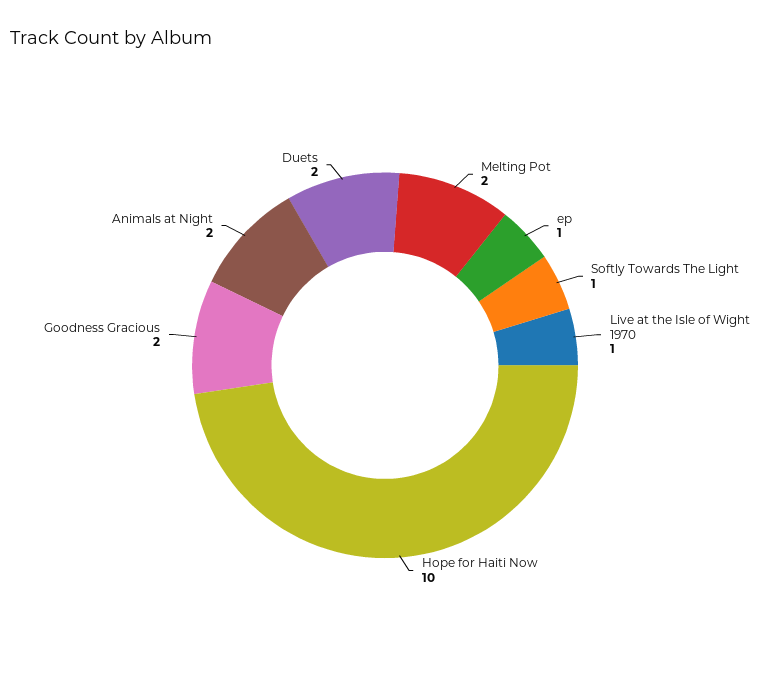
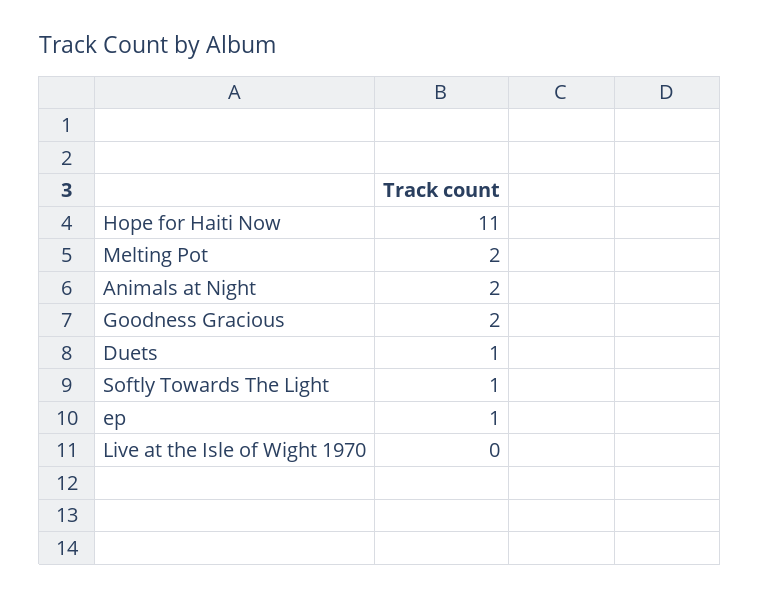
  {
    "Melting Pot": 2,
    "ep": 1,
    "Softly Towards The Light": 1,
-   "Live at the Isle of Wight 1970": 1,
+   "Live at the Isle of Wight 1970": 0,
-   "Hope for Haiti Now": 10,
+   "Hope for Haiti Now": 11,
    "Goodness Gracious": 2,
    "Animals at Night": 2,
-   "Duets": 2
+   "Duets": 1
  }

